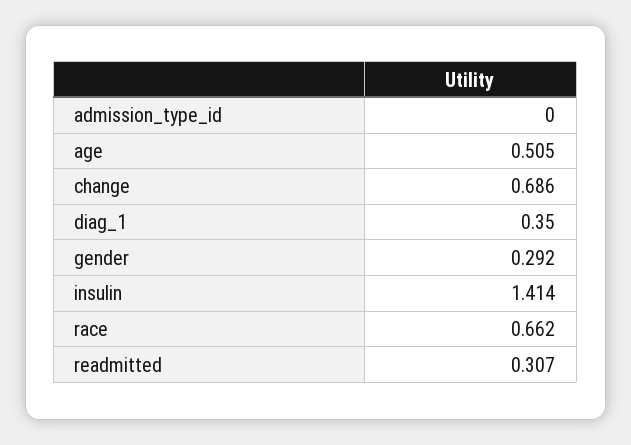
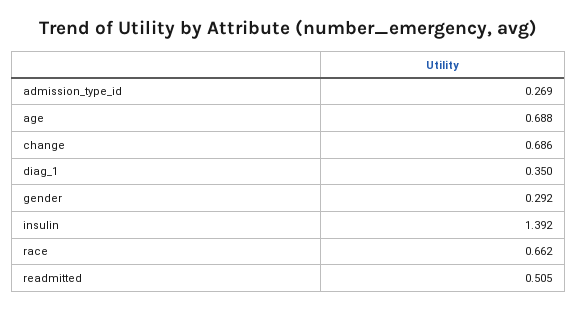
  {
-   "admission_type_id": 0,
+   "admission_type_id": 0.269,
-   "age": 0.505,
+   "age": 0.688,
    "change": 0.686,
    "diag_1": 0.35,
    "gender": 0.292,
-   "insulin": 1.414,
+   "insulin": 1.392,
    "race": 0.662,
-   "readmitted": 0.307
+   "readmitted": 0.505
  }

